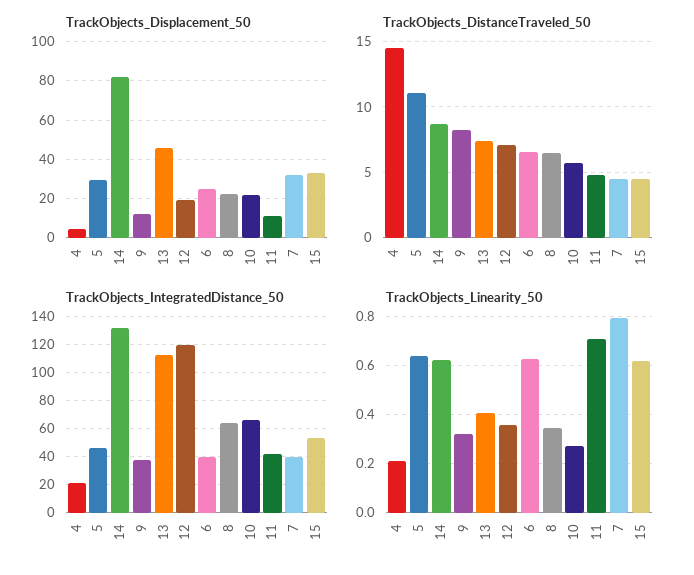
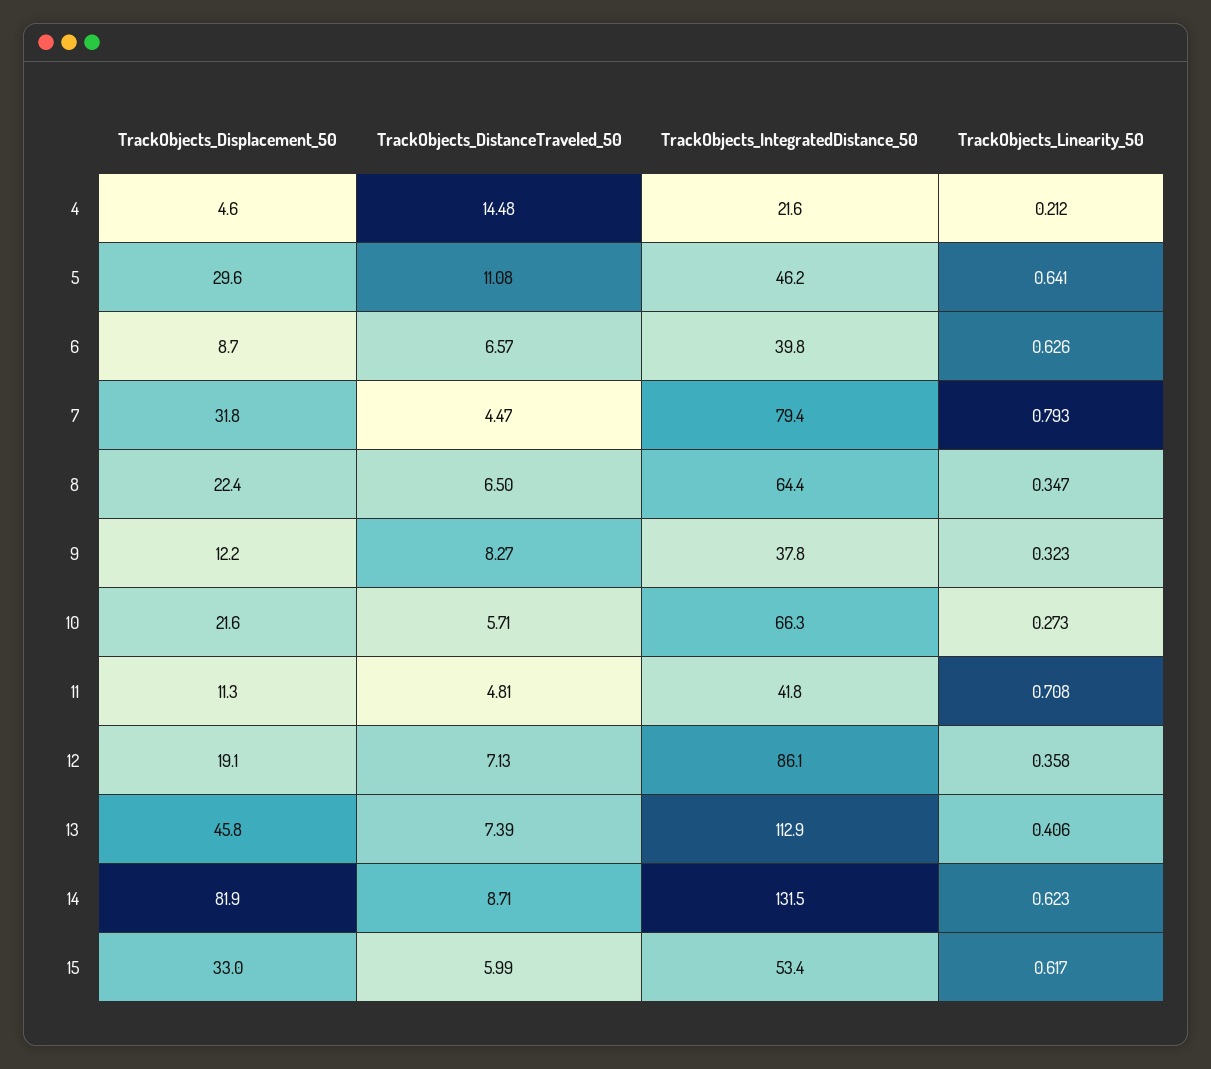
  {
    "TrackObjects_Displacement_50": {
      "4": 4.6,
      "5": 29.6,
      "14": 81.9,
      "9": 12.2,
      "13": 45.8,
      "12": 19.1,
-     "6": 25,
+     "6": 8.7,
      "8": 22.4,
      "10": 21.6,
      "11": 11.3,
      "7": 31.8,
      "15": 33
    },
    "TrackObjects_DistanceTraveled_50": {
      "4": 14.48,
      "5": 11.08,
      "14": 8.71,
      "9": 8.27,
      "13": 7.39,
      "12": 7.13,
      "6": 6.57,
      "8": 6.5,
      "10": 5.71,
      "11": 4.81,
      "7": 4.47,
-     "15": 4.5
+     "15": 5.99
    },
    "TrackObjects_IntegratedDistance_50": {
      "4": 21.6,
      "5": 46.2,
      "14": 131.5,
      "9": 37.8,
      "13": 112.9,
-     "12": 120,
+     "12": 86.1,
      "6": 39.8,
      "8": 64.4,
      "10": 66.3,
      "11": 41.8,
-     "7": 40,
+     "7": 79.4,
      "15": 53.4
    },
    "TrackObjects_Linearity_50": {
      "4": 0.212,
      "5": 0.641,
      "14": 0.623,
      "9": 0.323,
      "13": 0.406,
      "12": 0.358,
      "6": 0.626,
      "8": 0.347,
      "10": 0.273,
      "11": 0.708,
      "7": 0.793,
      "15": 0.617
    }
  }

